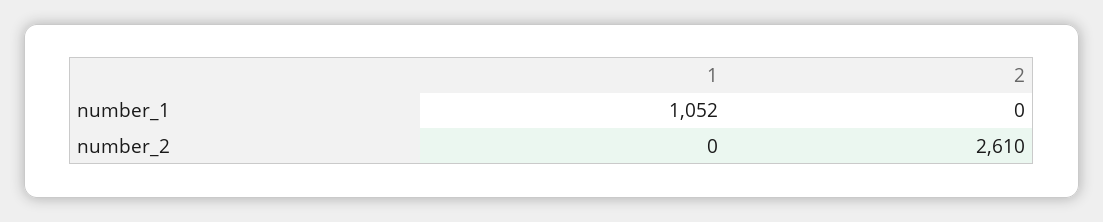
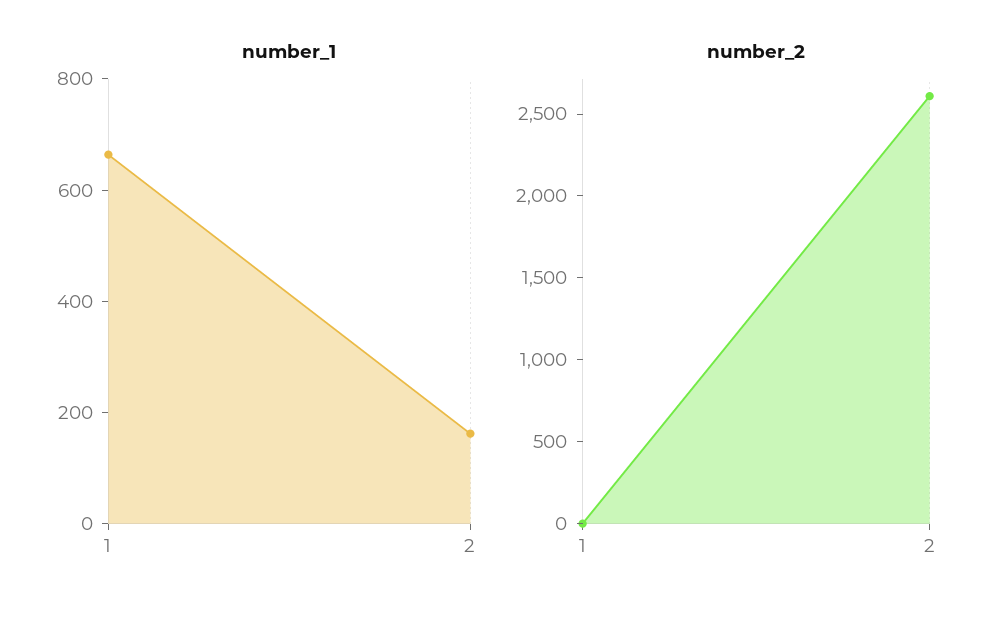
  {
    "number_1": {
-     "1": 1052,
+     "1": 650,
-     "2": 0
+     "2": 150
    },
    "number_2": {
      "1": 0,
      "2": 2610
    }
  }

